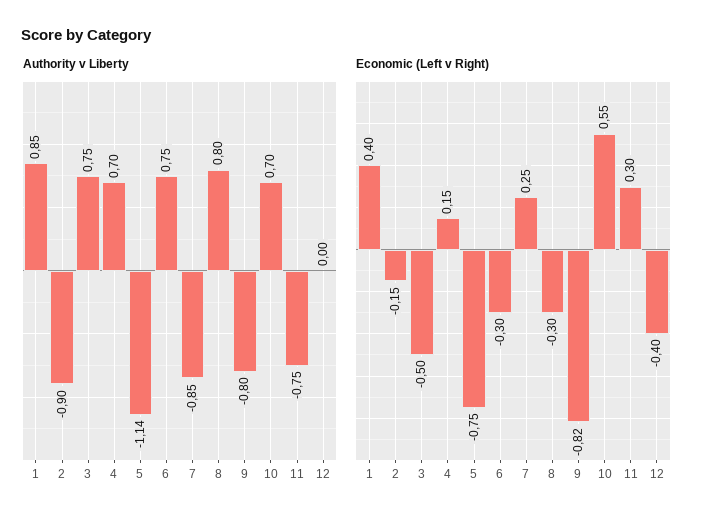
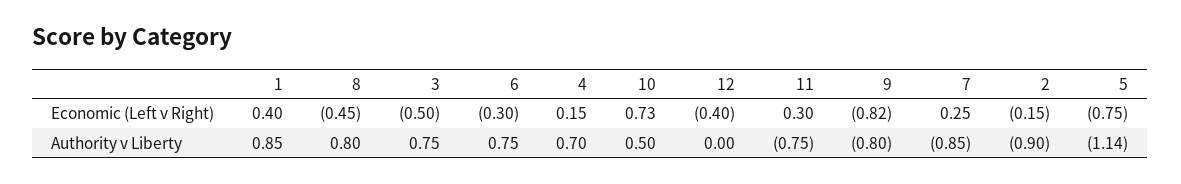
  {
    "Authority v Liberty": {
      "1": 0.85,
      "2": -0.9,
      "3": 0.75,
      "4": 0.7,
      "5": -1.14,
      "6": 0.75,
      "7": -0.85,
      "8": 0.8,
      "9": -0.8,
-     "10": 0.7,
+     "10": 0.5,
      "11": -0.75,
      "12": 0
    },
    "Economic (Left v Right)": {
      "1": 0.4,
      "2": -0.15,
      "3": -0.5,
      "4": 0.15,
      "5": -0.75,
      "6": -0.3,
      "7": 0.25,
-     "8": -0.3,
+     "8": -0.45,
      "9": -0.82,
-     "10": 0.55,
+     "10": 0.73,
      "11": 0.3,
      "12": -0.4
    }
  }

